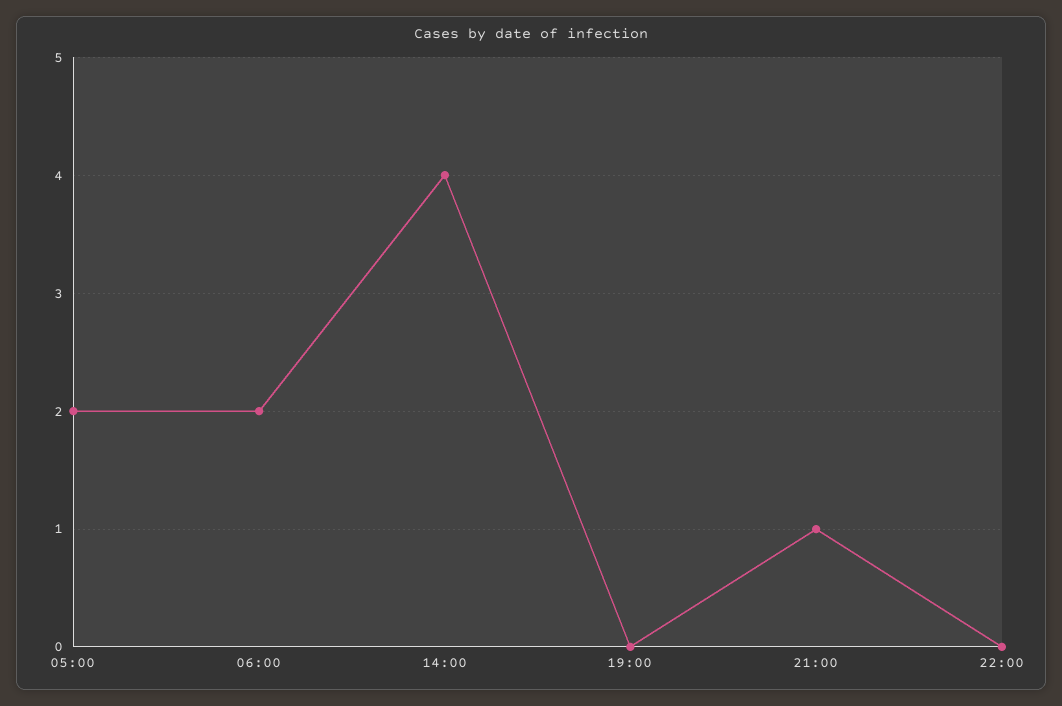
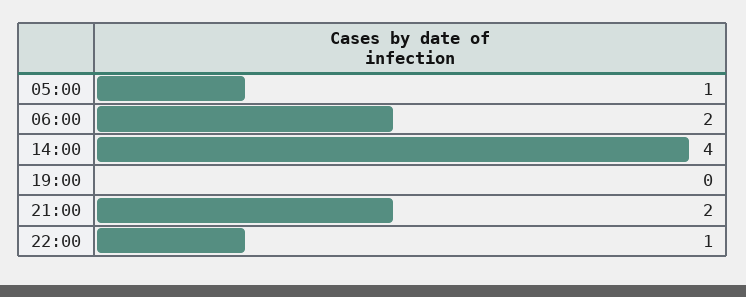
  {
-   "05:00": 2,
+   "05:00": 1,
    "06:00": 2,
    "14:00": 4,
    "19:00": 0,
-   "21:00": 1,
+   "21:00": 2,
-   "22:00": 0
+   "22:00": 1
  }

